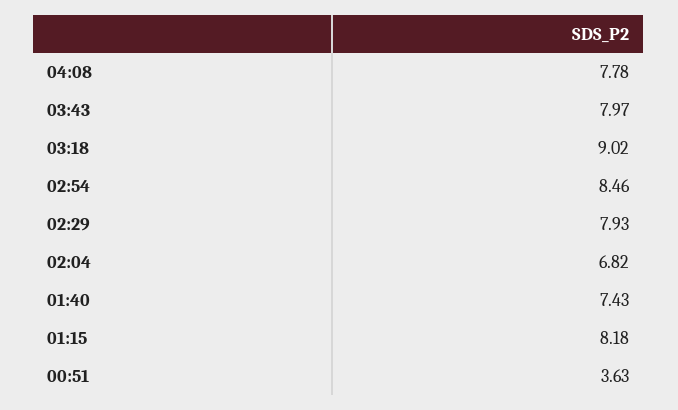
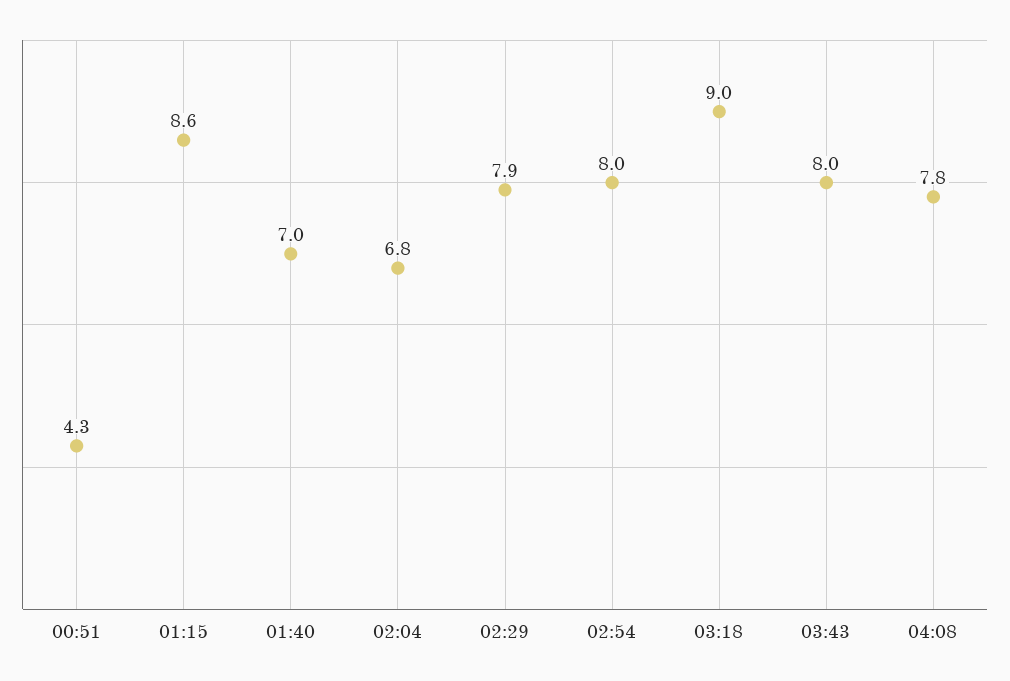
  {
    "04:08": 7.78,
    "03:43": 7.97,
    "03:18": 9.02,
-   "02:54": 8.46,
+   "02:54": 8,
    "02:29": 7.93,
    "02:04": 6.82,
-   "01:40": 7.43,
+   "01:40": 7,
-   "01:15": 8.18,
+   "01:15": 8.6,
-   "00:51": 3.63
+   "00:51": 4.3
  }

